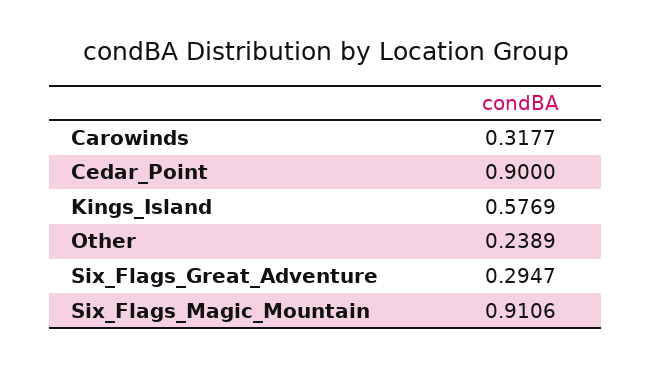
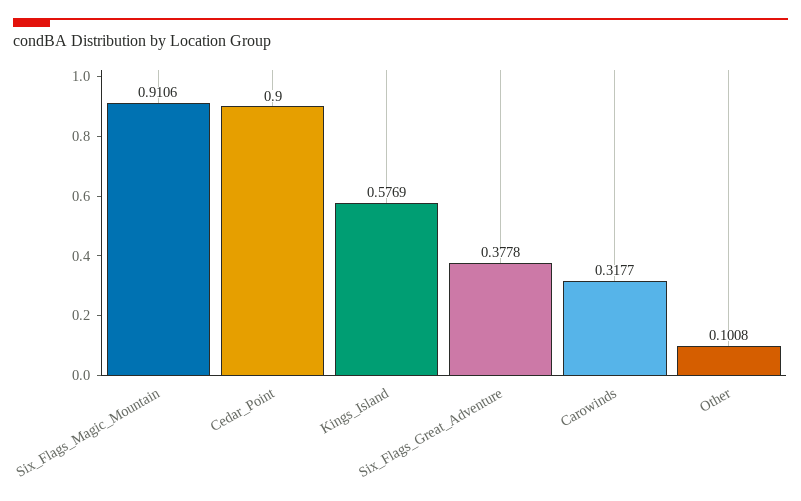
  {
    "Carowinds": 0.3177,
    "Cedar_Point": 0.9,
    "Kings_Island": 0.5769,
-   "Other": 0.2389,
+   "Other": 0.1008,
-   "Six_Flags_Great_Adventure": 0.2947,
+   "Six_Flags_Great_Adventure": 0.3778,
    "Six_Flags_Magic_Mountain": 0.9106
  }

